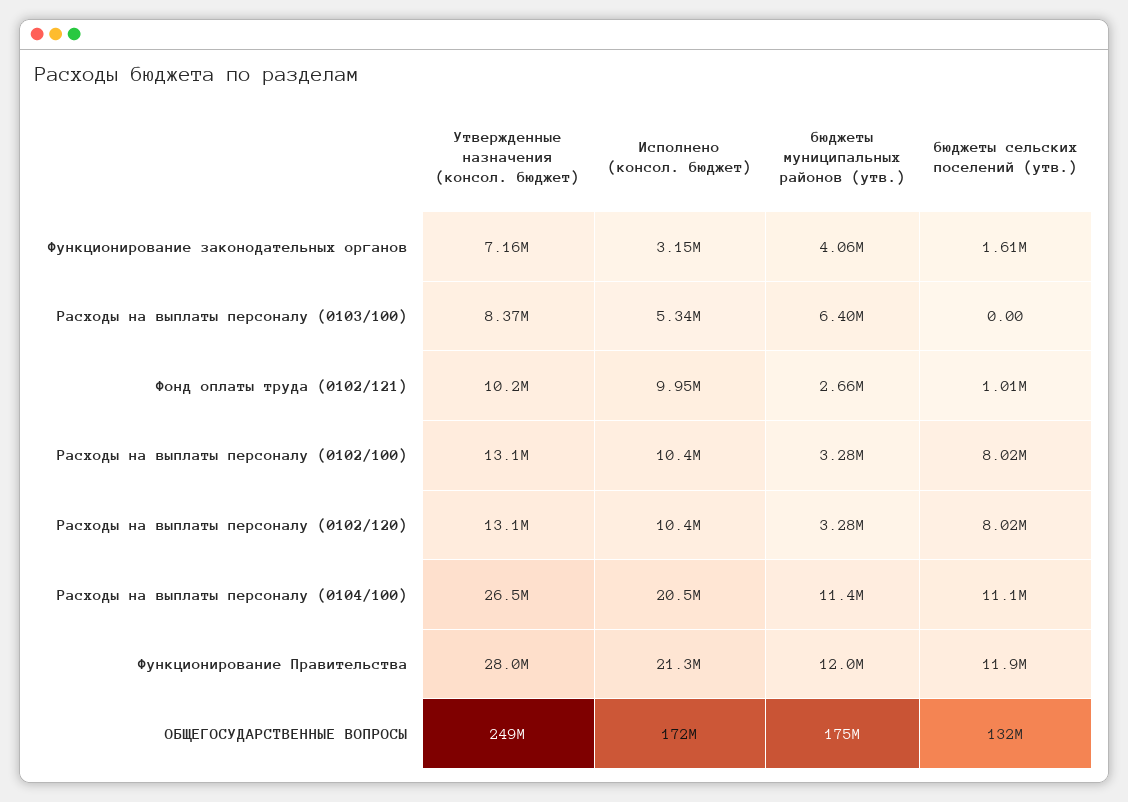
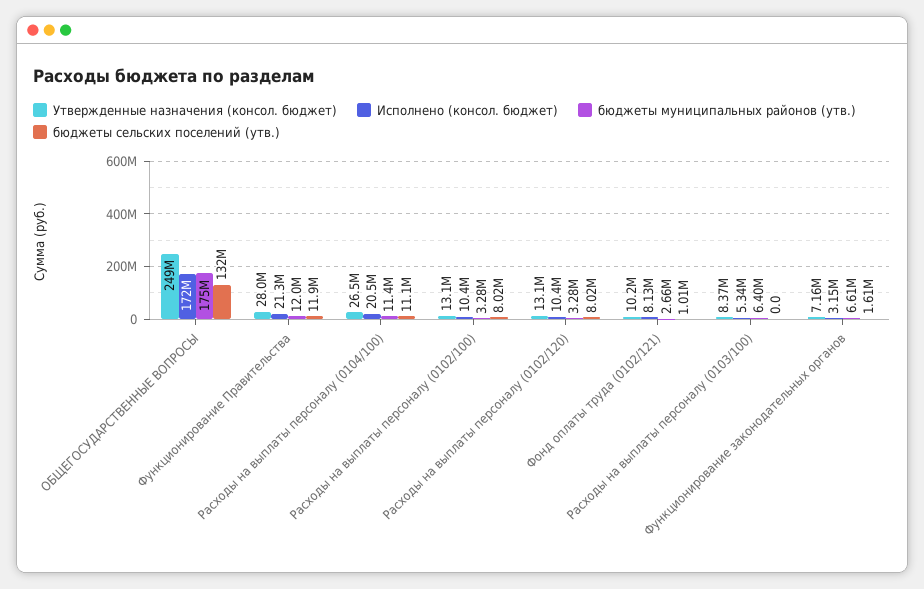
  {
    "Утвержденные назначения (консол. бюджет)": {
      "Функционирование законодательных органов": 7160000,
      "Расходы на выплаты персоналу (0103/100)": 8370000,
      "Фонд оплаты труда (0102/121)": 10200000,
      "Расходы на выплаты персоналу (0102/100)": 13100000,
      "Расходы на выплаты персоналу (0102/120)": 13100000,
      "Расходы на выплаты персоналу (0104/100)": 26500000,
      "Функционирование Правительства": 28000000,
      "ОБЩЕГОСУДАРСТВЕННЫЕ ВОПРОСЫ": 249000000
    },
    "Исполнено (консол. бюджет)": {
      "Функционирование законодательных органов": 3150000,
      "Расходы на выплаты персоналу (0103/100)": 5340000,
-     "Фонд оплаты труда (0102/121)": 9950000,
+     "Фонд оплаты труда (0102/121)": 8130000,
      "Расходы на выплаты персоналу (0102/100)": 10400000,
      "Расходы на выплаты персоналу (0102/120)": 10400000,
      "Расходы на выплаты персоналу (0104/100)": 20500000,
      "Функционирование Правительства": 21300000,
      "ОБЩЕГОСУДАРСТВЕННЫЕ ВОПРОСЫ": 172000000
    },
    "бюджеты муниципальных районов (утв.)": {
-     "Функционирование законодательных органов": 4060000,
+     "Функционирование законодательных органов": 6610000,
      "Расходы на выплаты персоналу (0103/100)": 6400000,
      "Фонд оплаты труда (0102/121)": 2660000,
      "Расходы на выплаты персоналу (0102/100)": 3280000,
      "Расходы на выплаты персоналу (0102/120)": 3280000,
      "Расходы на выплаты персоналу (0104/100)": 11400000,
      "Функционирование Правительства": 12000000,
      "ОБЩЕГОСУДАРСТВЕННЫЕ ВОПРОСЫ": 175000000
    },
    "бюджеты сельских поселений (утв.)": {
      "Функционирование законодательных органов": 1610000,
      "Расходы на выплаты персоналу (0103/100)": 0,
      "Фонд оплаты труда (0102/121)": 1010000,
      "Расходы на выплаты персоналу (0102/100)": 8020000,
      "Расходы на выплаты персоналу (0102/120)": 8020000,
      "Расходы на выплаты персоналу (0104/100)": 11100000,
      "Функционирование Правительства": 11900000,
      "ОБЩЕГОСУДАРСТВЕННЫЕ ВОПРОСЫ": 132000000
    }
  }

